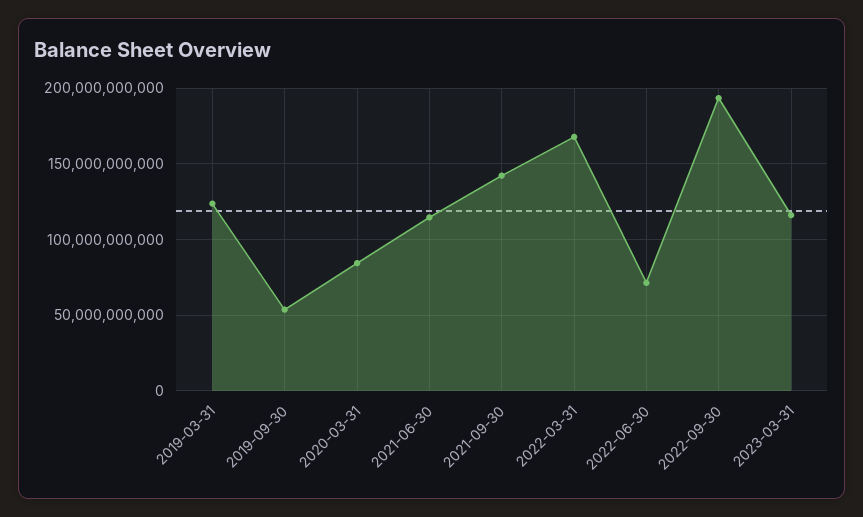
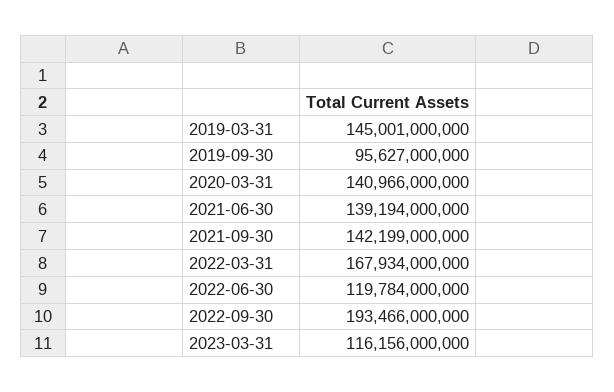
  {
-   "2019-03-31": 125000000000,
+   "2019-03-31": 145001000000,
-   "2019-09-30": 55000000000,
+   "2019-09-30": 95627000000,
-   "2020-03-31": 85000000000,
+   "2020-03-31": 140966000000,
-   "2021-06-30": 115000000000,
+   "2021-06-30": 139194000000,
    "2021-09-30": 142199000000,
    "2022-03-31": 167934000000,
-   "2022-06-30": 70000000000,
+   "2022-06-30": 119784000000,
    "2022-09-30": 193466000000,
    "2023-03-31": 116156000000
  }

